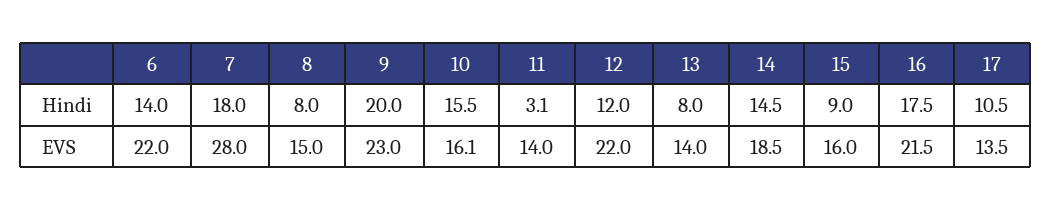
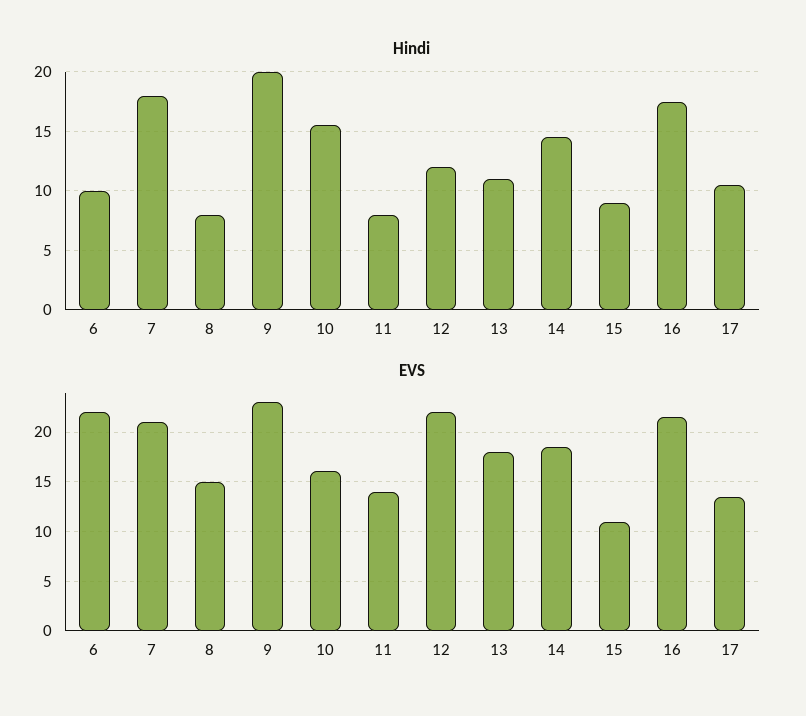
  {
    "Hindi": {
-     "6": 14,
+     "6": 10,
      "7": 18,
      "8": 8,
      "9": 20,
      "10": 15.5,
-     "11": 3.1,
+     "11": 8,
      "12": 12,
-     "13": 8,
+     "13": 11,
      "14": 14.5,
      "15": 9,
      "16": 17.5,
      "17": 10.5
    },
    "EVS": {
      "6": 22,
-     "7": 28,
+     "7": 21,
      "8": 15,
      "9": 23,
      "10": 16.1,
      "11": 14,
      "12": 22,
-     "13": 14,
+     "13": 18,
      "14": 18.5,
-     "15": 16,
+     "15": 11,
      "16": 21.5,
      "17": 13.5
    }
  }

